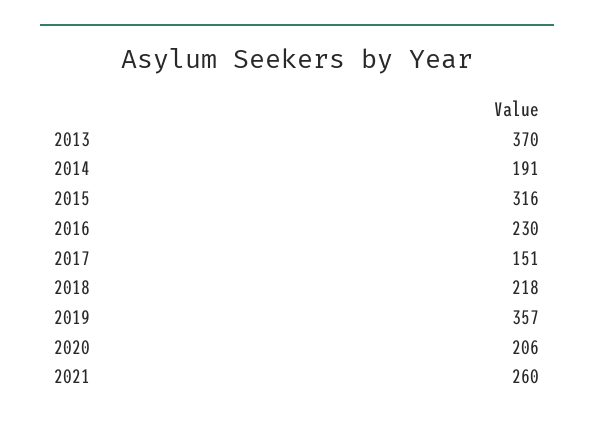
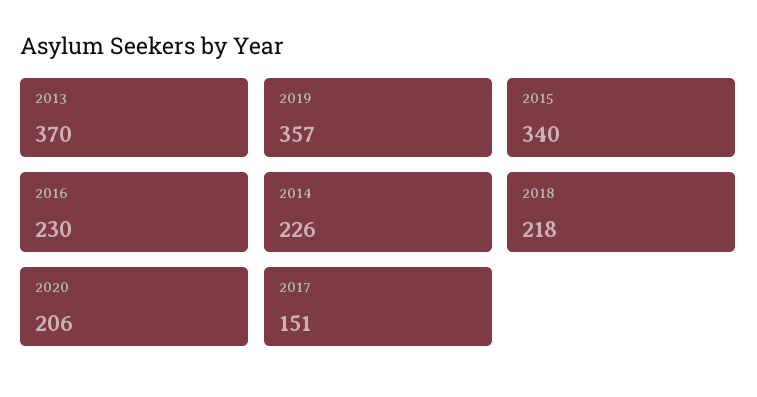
  {
    "2013": 370,
-   "2014": 191,
+   "2014": 226,
-   "2015": 316,
+   "2015": 340,
    "2016": 230,
    "2017": 151,
    "2018": 218,
    "2019": 357,
-   "2020": 206,
+   "2020": 206
-   "2021": 260
  }

